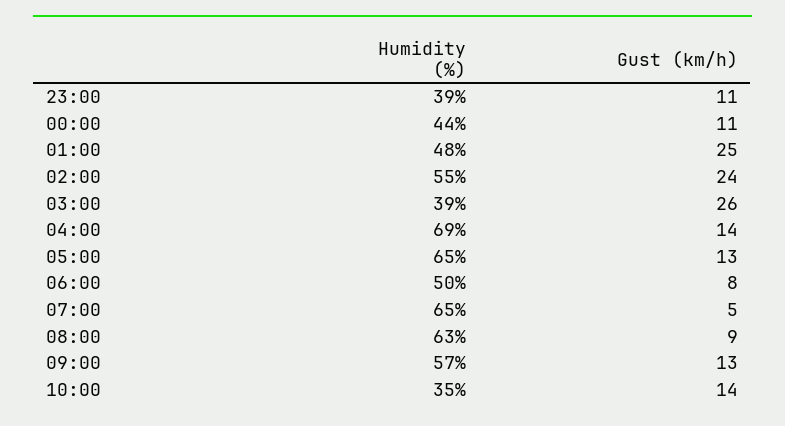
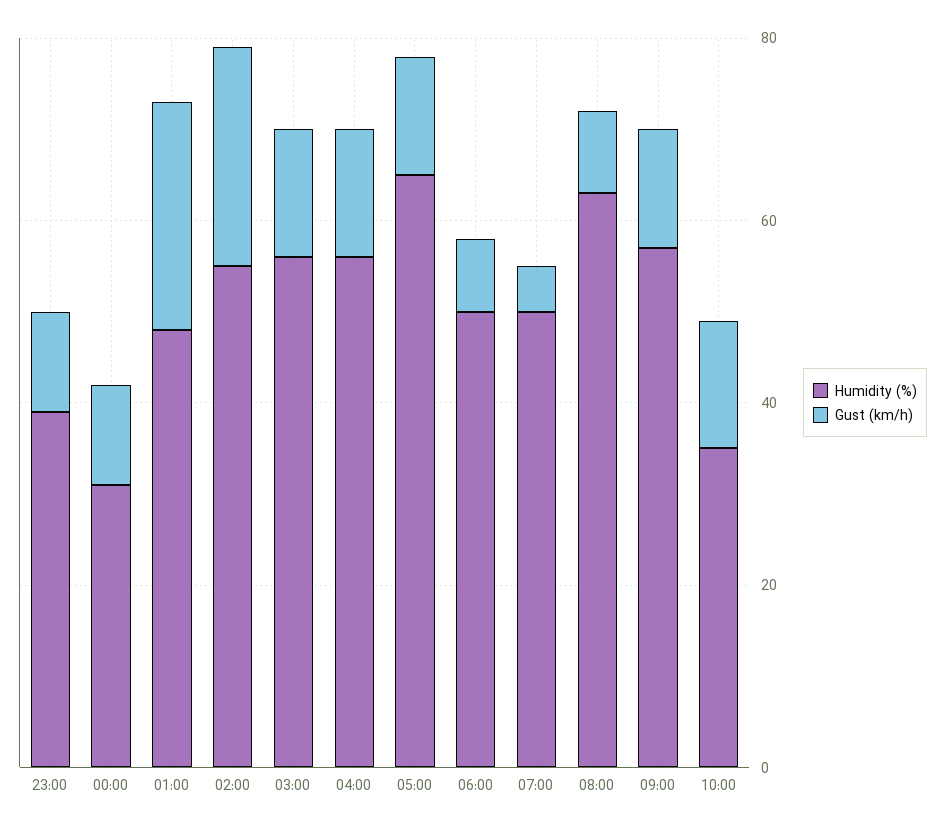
  {
    "Humidity (%)": {
      "23:00": 39,
-     "00:00": 44,
+     "00:00": 30,
      "01:00": 48,
      "02:00": 55,
-     "03:00": 39,
+     "03:00": 55,
-     "04:00": 69,
+     "04:00": 55,
      "05:00": 65,
      "06:00": 50,
-     "07:00": 65,
+     "07:00": 50,
      "08:00": 63,
      "09:00": 57,
      "10:00": 35
    },
    "Gust (km/h)": {
      "23:00": 11,
      "00:00": 11,
      "01:00": 25,
      "02:00": 24,
-     "03:00": 26,
+     "03:00": 15,
      "04:00": 14,
      "05:00": 13,
      "06:00": 8,
      "07:00": 5,
      "08:00": 9,
      "09:00": 13,
      "10:00": 14
    }
  }

